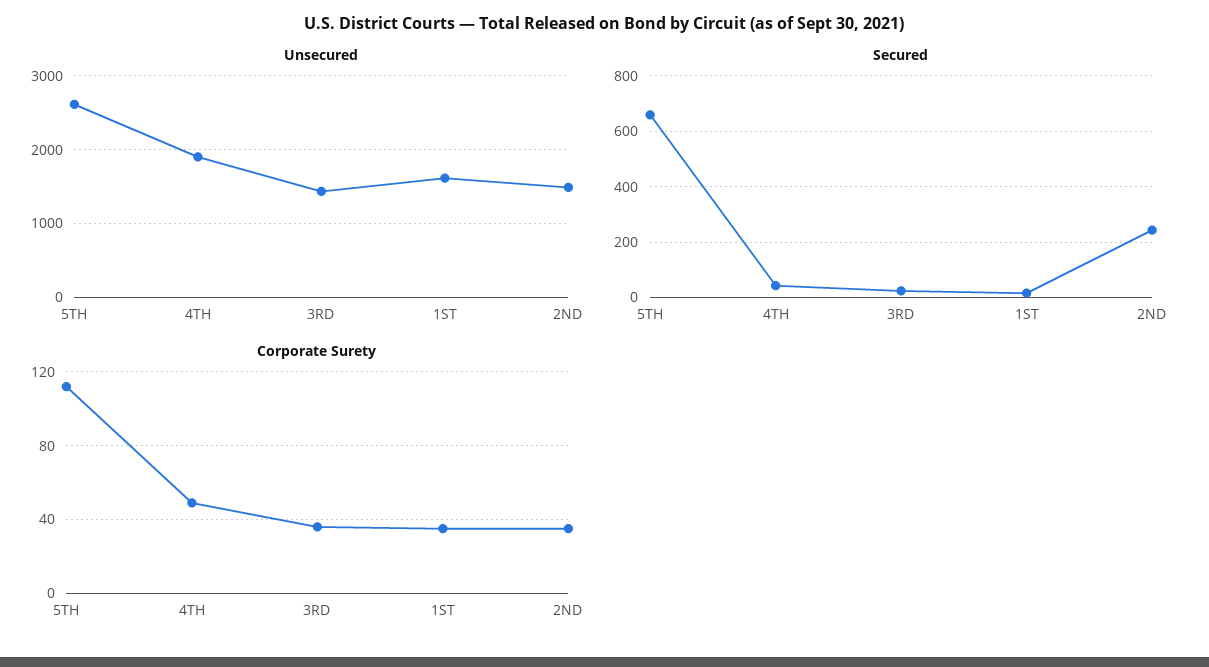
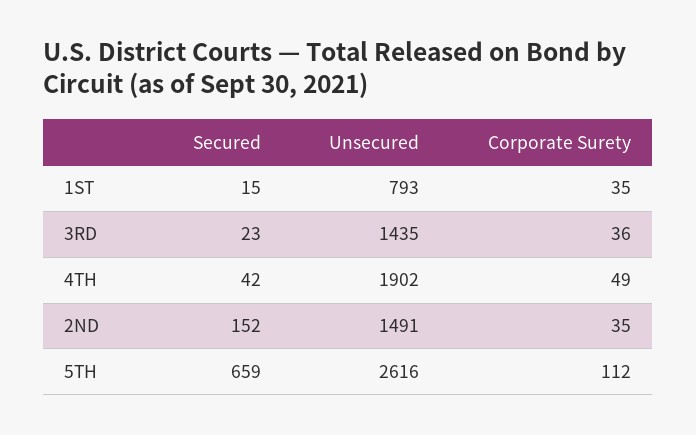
  {
    "Unsecured": {
      "5TH": 2616,
      "4TH": 1902,
      "3RD": 1435,
-     "1ST": 1600,
+     "1ST": 793,
      "2ND": 1491
    },
    "Secured": {
      "5TH": 659,
      "4TH": 42,
      "3RD": 23,
      "1ST": 15,
-     "2ND": 250
+     "2ND": 152
    },
    "Corporate Surety": {
      "5TH": 112,
      "4TH": 49,
      "3RD": 36,
      "1ST": 35,
      "2ND": 35
    }
  }

